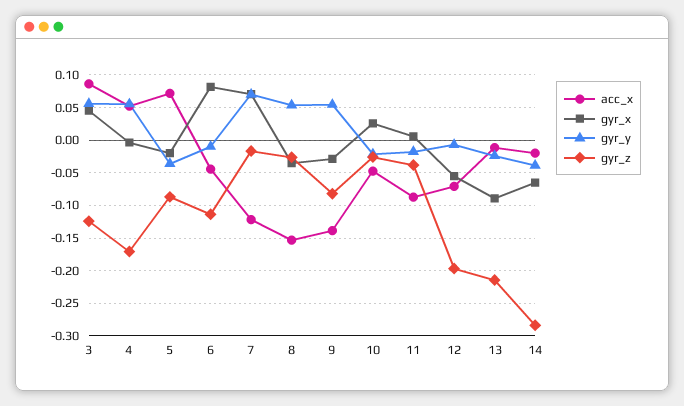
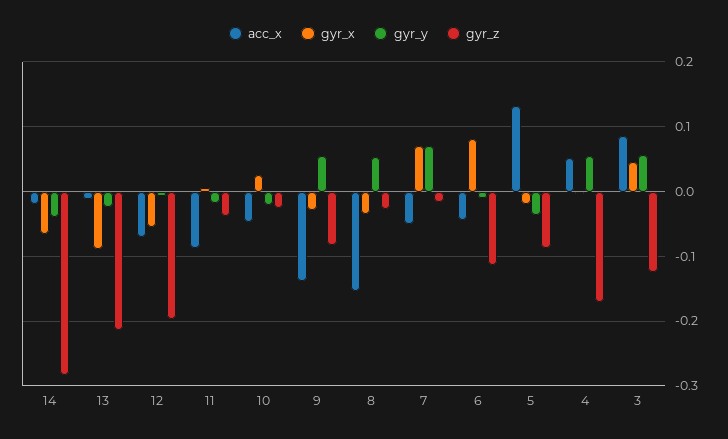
  {
    "acc_x": {
      "3": 0.09,
      "4": 0.05,
-     "5": 0.07,
+     "5": 0.13,
      "6": -0.04,
-     "7": -0.12,
+     "7": -0.05,
      "8": -0.15,
      "9": -0.14,
      "10": -0.05,
      "11": -0.09,
      "12": -0.07,
      "13": -0.01,
      "14": -0.02
    },
    "gyr_x": {
      "3": 0.05,
      "4": 0,
      "5": -0.02,
      "6": 0.08,
      "7": 0.07,
      "8": -0.04,
      "9": -0.03,
      "10": 0.03,
      "11": 0.01,
      "12": -0.06,
      "13": -0.09,
      "14": -0.07
    },
    "gyr_y": {
      "3": 0.06,
      "4": 0.06,
      "5": -0.04,
      "6": -0.01,
      "7": 0.07,
      "8": 0.05,
      "9": 0.05,
      "10": -0.02,
      "11": -0.02,
      "12": -0.01,
      "13": -0.02,
      "14": -0.04
    },
    "gyr_z": {
      "3": -0.12,
      "4": -0.17,
      "5": -0.09,
      "6": -0.11,
      "7": -0.02,
      "8": -0.03,
      "9": -0.08,
      "10": -0.03,
      "11": -0.04,
      "12": -0.2,
      "13": -0.21,
      "14": -0.28
    }
  }

